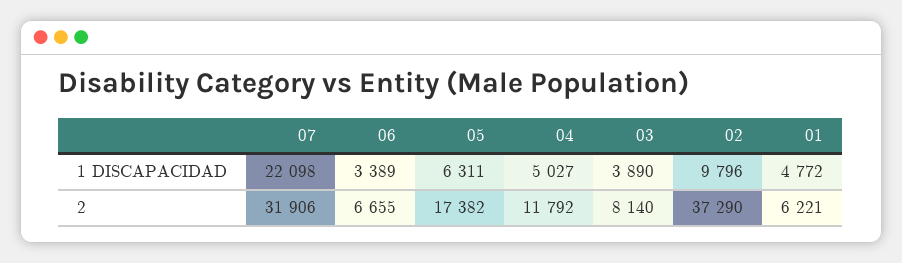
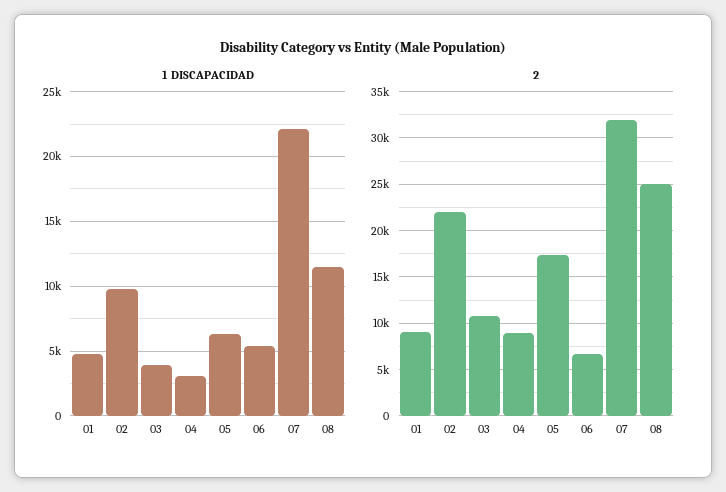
  {
    "1 DISCAPACIDAD": {
      "07": 22098,
-     "06": 3389,
+     "06": 5500,
      "05": 6311,
-     "04": 5027,
+     "04": 3000,
      "03": 3890,
      "02": 9796,
-     "01": 4772
+     "01": 4772,
+     "08": 11500
    },
    "2": {
      "07": 31906,
      "06": 6655,
      "05": 17382,
-     "04": 11792,
+     "04": 9000,
-     "03": 8140,
+     "03": 11000,
-     "02": 37290,
+     "02": 22000,
-     "01": 6221
+     "01": 9000,
+     "08": 25000
    }
  }

